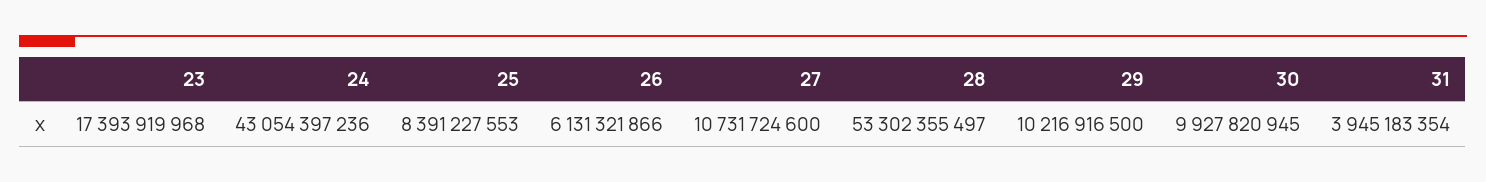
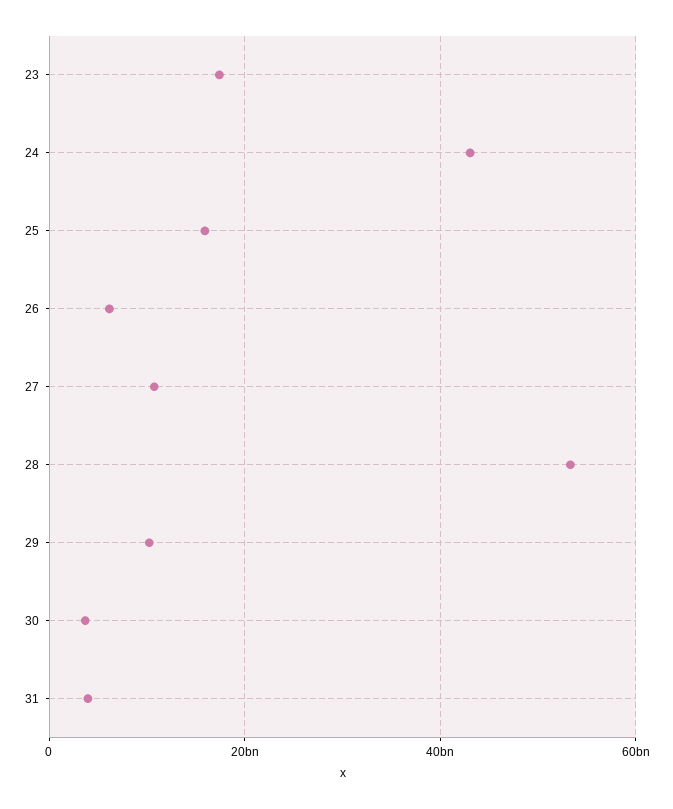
  {
    "23": 17393919968,
    "24": 43054397236,
-   "25": 8391227553,
+   "25": 16000000000,
    "26": 6131321866,
    "27": 10731724600,
    "28": 53302355497,
    "29": 10216916500,
-   "30": 9927820945,
+   "30": 4000000000,
    "31": 3945183354
  }

